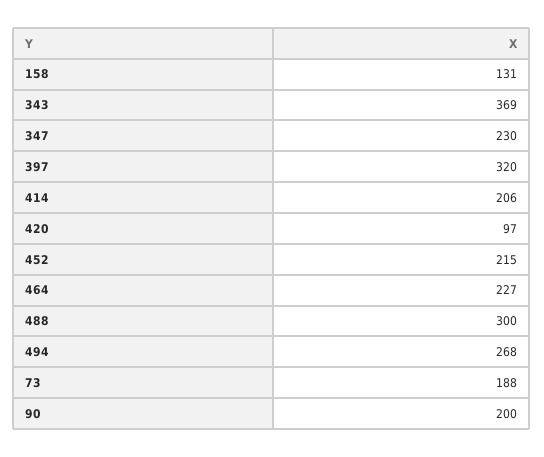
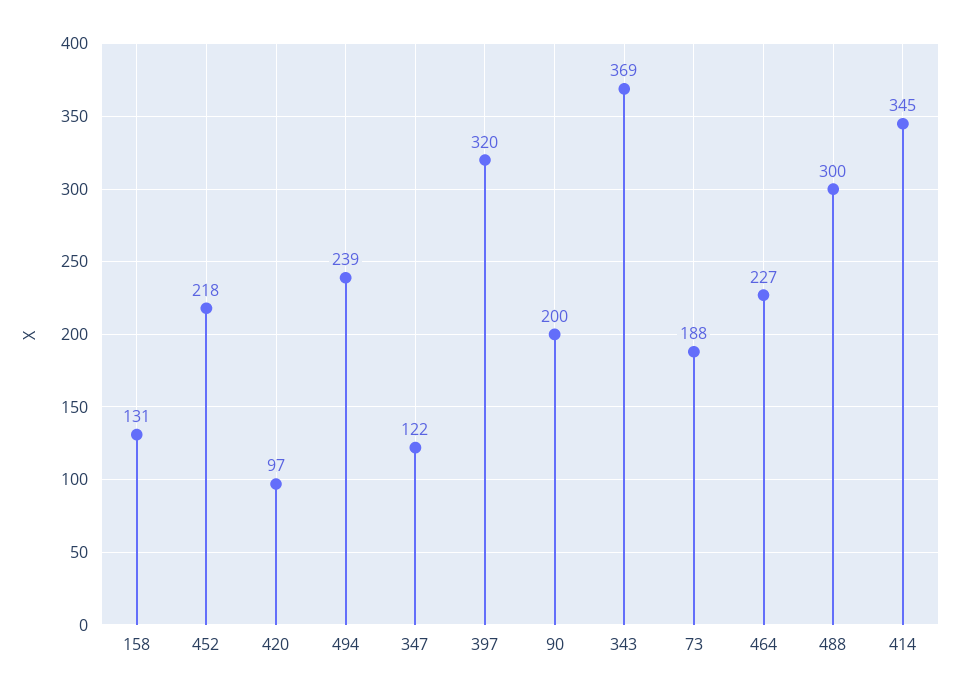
  {
    "158": 131,
    "343": 369,
-   "347": 230,
+   "347": 122,
    "397": 320,
-   "414": 206,
+   "414": 345,
    "420": 97,
-   "452": 215,
+   "452": 218,
    "464": 227,
    "488": 300,
-   "494": 268,
+   "494": 239,
    "73": 188,
    "90": 200
  }

